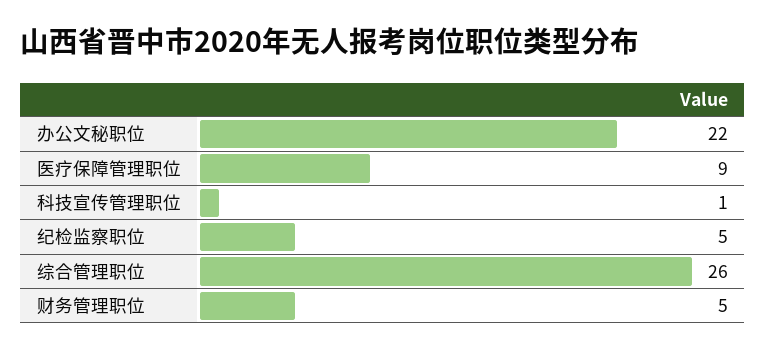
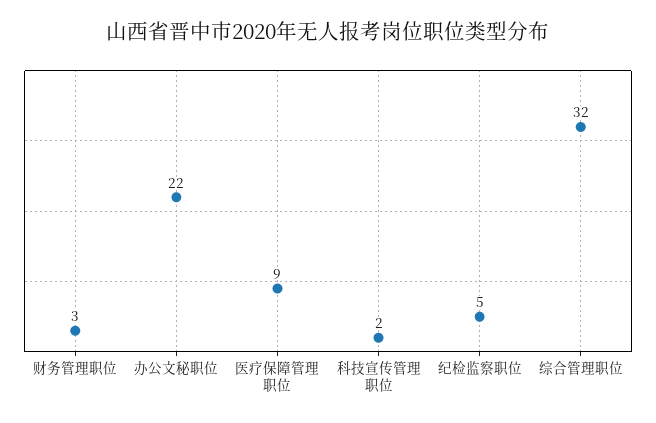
  {
    "办公文秘职位": 22,
    "医疗保障管理职位": 9,
-   "科技宣传管理职位": 1,
+   "科技宣传管理职位": 2,
    "纪检监察职位": 5,
-   "综合管理职位": 26,
+   "综合管理职位": 32,
-   "财务管理职位": 5
+   "财务管理职位": 3
  }

